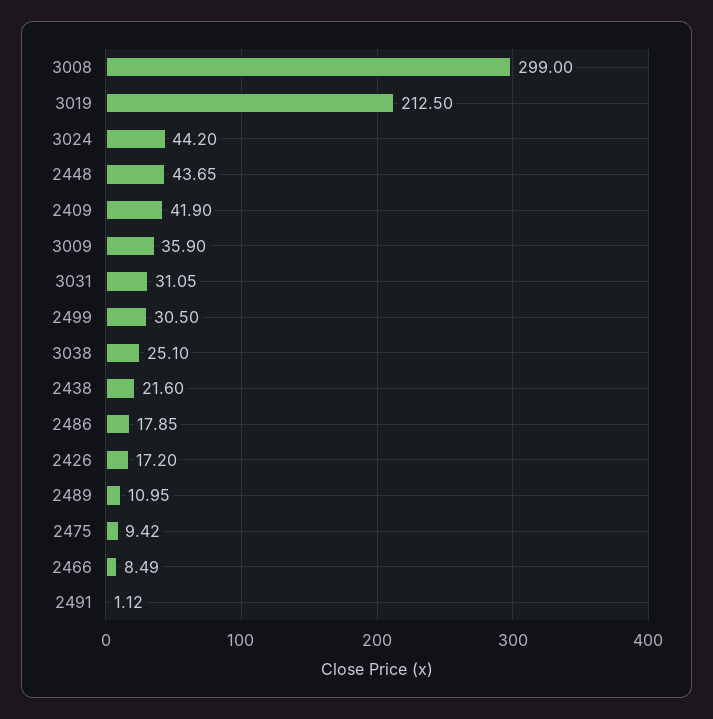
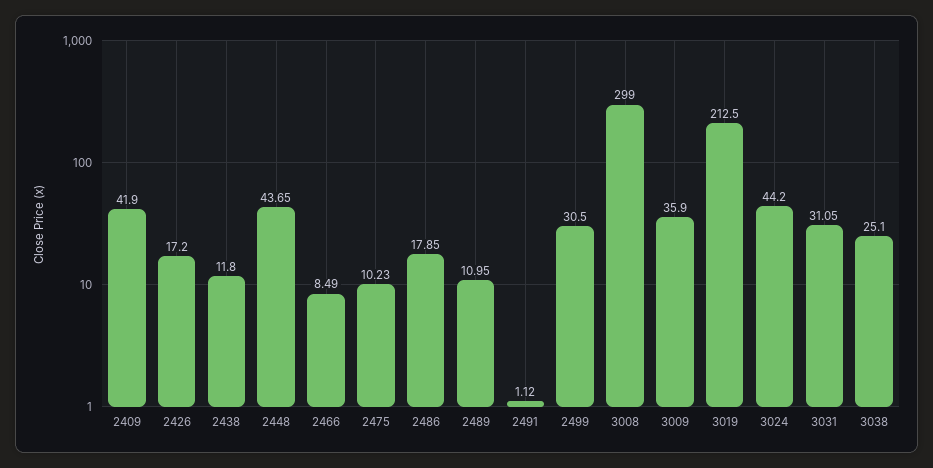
  {
    "3008": 299,
    "3019": 212.5,
    "3024": 44.2,
    "2448": 43.65,
    "2409": 41.9,
    "3009": 35.9,
    "3031": 31.05,
    "2499": 30.5,
    "3038": 25.1,
-   "2438": 21.6,
+   "2438": 11.8,
    "2486": 17.85,
    "2426": 17.2,
    "2489": 10.95,
-   "2475": 9.42,
+   "2475": 10.23,
    "2466": 8.49,
    "2491": 1.12
  }

